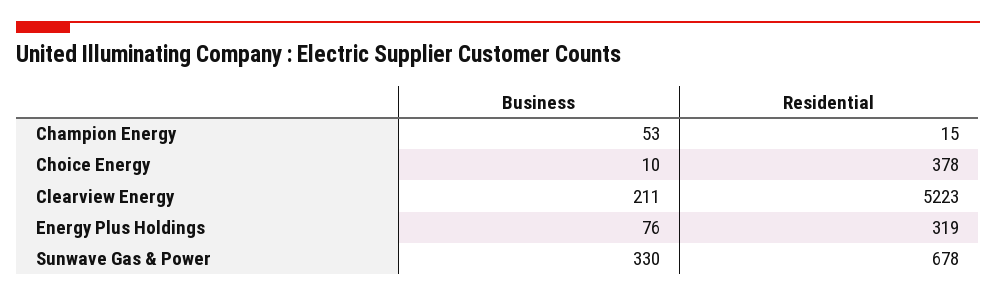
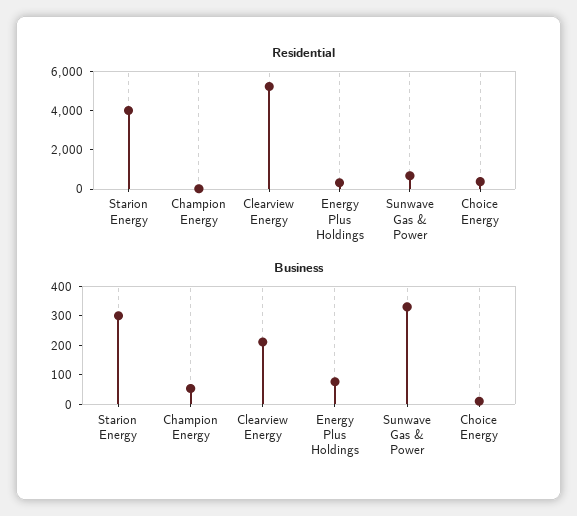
  {
    "Business": {
      "Champion Energy": 53,
      "Choice Energy": 10,
      "Clearview Energy": 211,
      "Energy Plus Holdings": 76,
-     "Sunwave Gas & Power": 330
+     "Sunwave Gas & Power": 330,
+     "Starion Energy": 300
    },
    "Residential": {
      "Champion Energy": 15,
      "Choice Energy": 378,
      "Clearview Energy": 5223,
      "Energy Plus Holdings": 319,
-     "Sunwave Gas & Power": 678
+     "Sunwave Gas & Power": 678,
+     "Starion Energy": 4000
    }
  }

